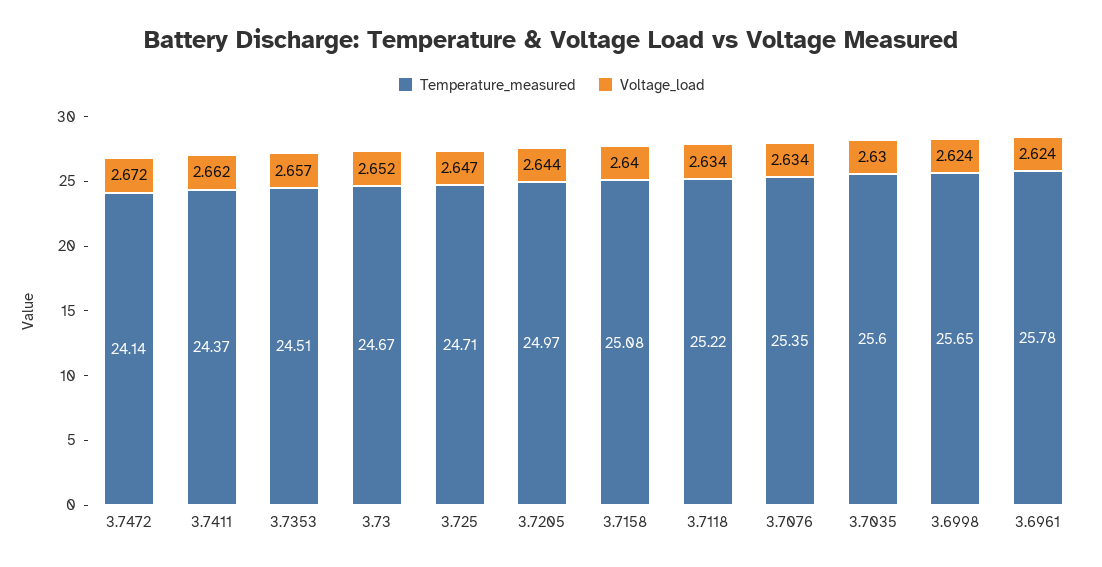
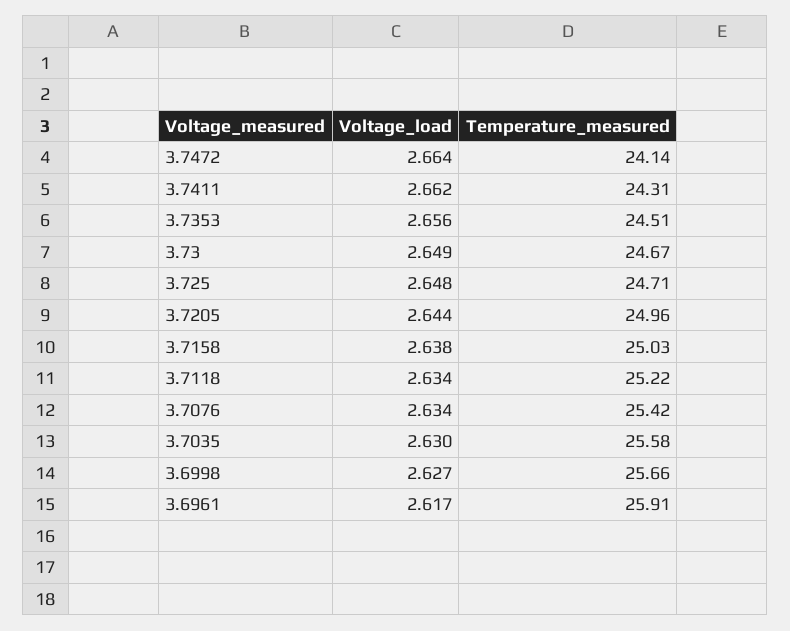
  {
    "Temperature_measured": {
      "3.7472": 24.14,
-     "3.7411": 24.37,
+     "3.7411": 24.31,
      "3.7353": 24.51,
      "3.73": 24.67,
      "3.725": 24.71,
-     "3.7205": 24.97,
+     "3.7205": 24.96,
-     "3.7158": 25.08,
+     "3.7158": 25.03,
      "3.7118": 25.22,
-     "3.7076": 25.35,
+     "3.7076": 25.42,
-     "3.7035": 25.6,
+     "3.7035": 25.58,
-     "3.6998": 25.65,
+     "3.6998": 25.66,
-     "3.6961": 25.78
+     "3.6961": 25.91
    },
    "Voltage_load": {
-     "3.7472": 2.672,
+     "3.7472": 2.664,
      "3.7411": 2.662,
-     "3.7353": 2.657,
+     "3.7353": 2.656,
-     "3.73": 2.652,
+     "3.73": 2.649,
-     "3.725": 2.647,
+     "3.725": 2.648,
      "3.7205": 2.644,
-     "3.7158": 2.64,
+     "3.7158": 2.638,
      "3.7118": 2.634,
      "3.7076": 2.634,
      "3.7035": 2.63,
-     "3.6998": 2.624,
+     "3.6998": 2.627,
-     "3.6961": 2.624
+     "3.6961": 2.617
    }
  }

